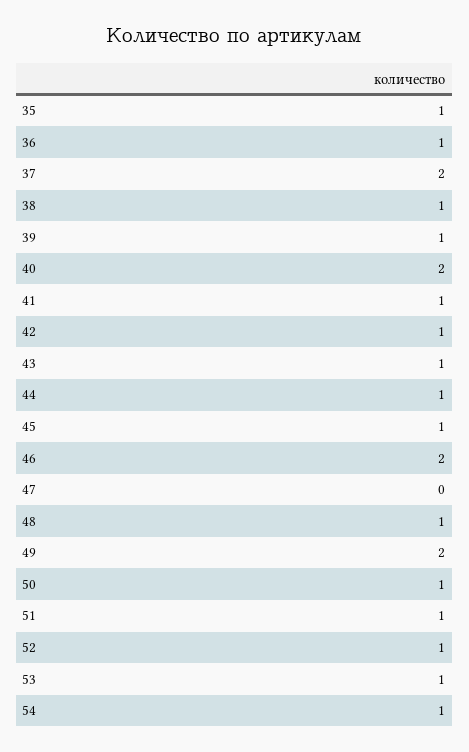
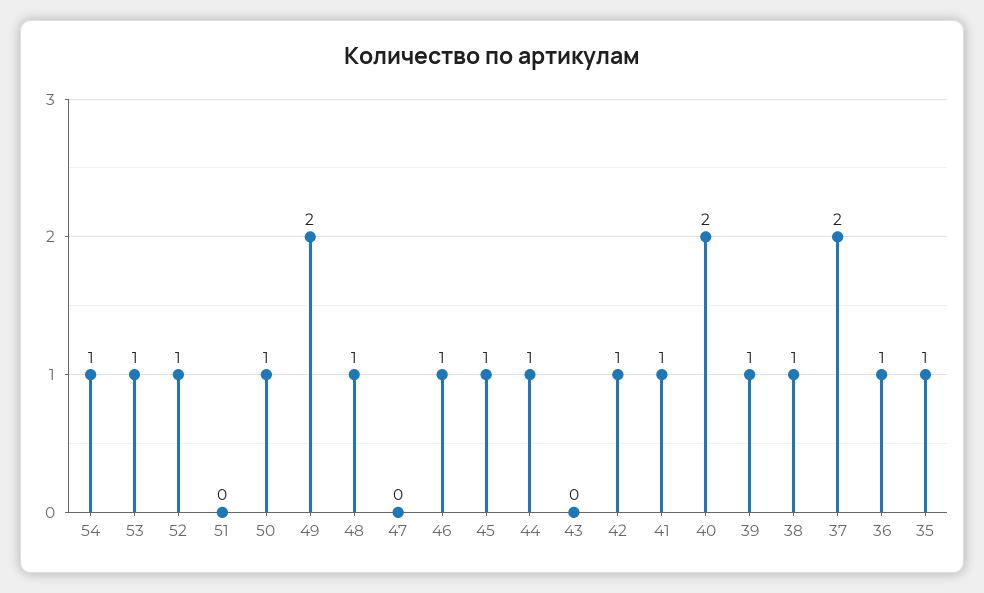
  {
    "35": 1,
    "36": 1,
    "37": 2,
    "38": 1,
    "39": 1,
    "40": 2,
    "41": 1,
    "42": 1,
-   "43": 1,
+   "43": 0,
    "44": 1,
    "45": 1,
-   "46": 2,
+   "46": 1,
    "47": 0,
    "48": 1,
    "49": 2,
    "50": 1,
-   "51": 1,
+   "51": 0,
    "52": 1,
    "53": 1,
    "54": 1
  }

